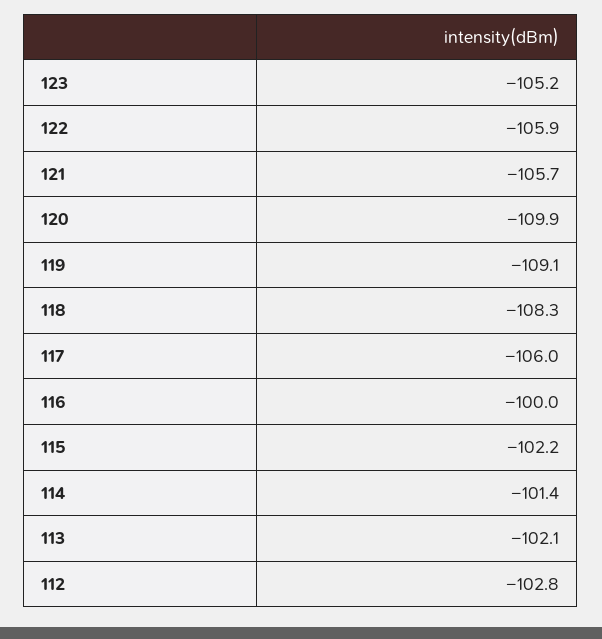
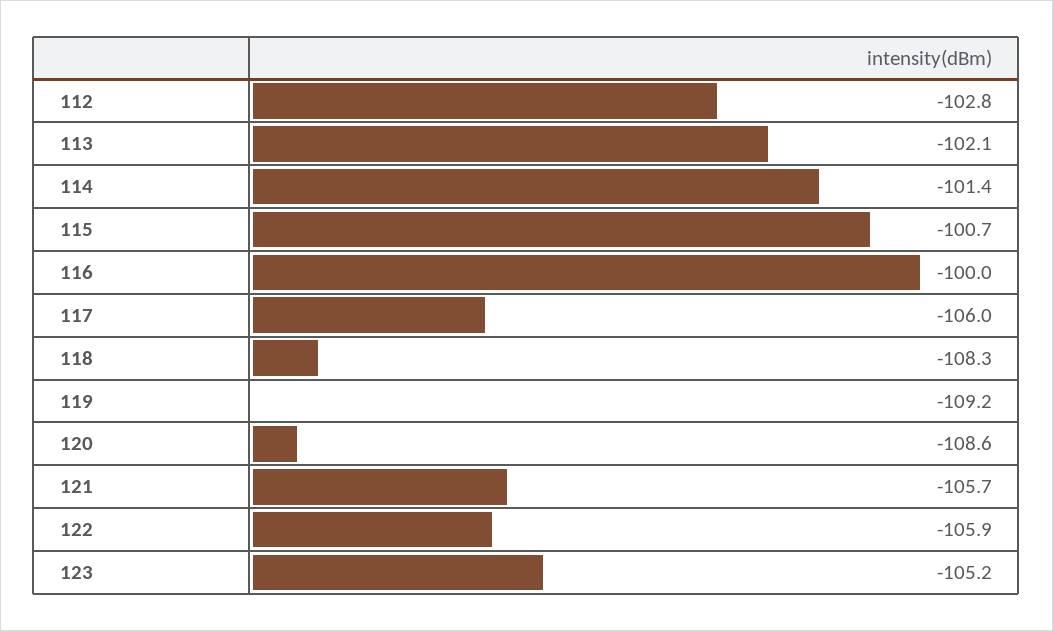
  {
    "123": -105.2,
    "122": -105.9,
    "121": -105.7,
-   "120": -109.9,
+   "120": -108.6,
-   "119": -109.1,
+   "119": -109.2,
    "118": -108.3,
    "117": -106,
    "116": -100,
-   "115": -102.2,
+   "115": -100.7,
    "114": -101.4,
    "113": -102.1,
    "112": -102.8
  }

